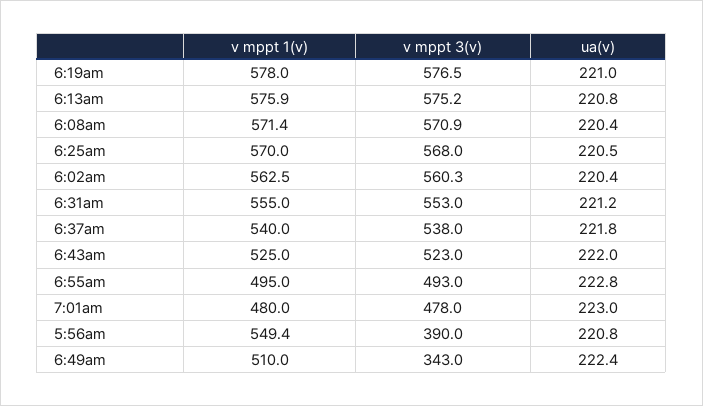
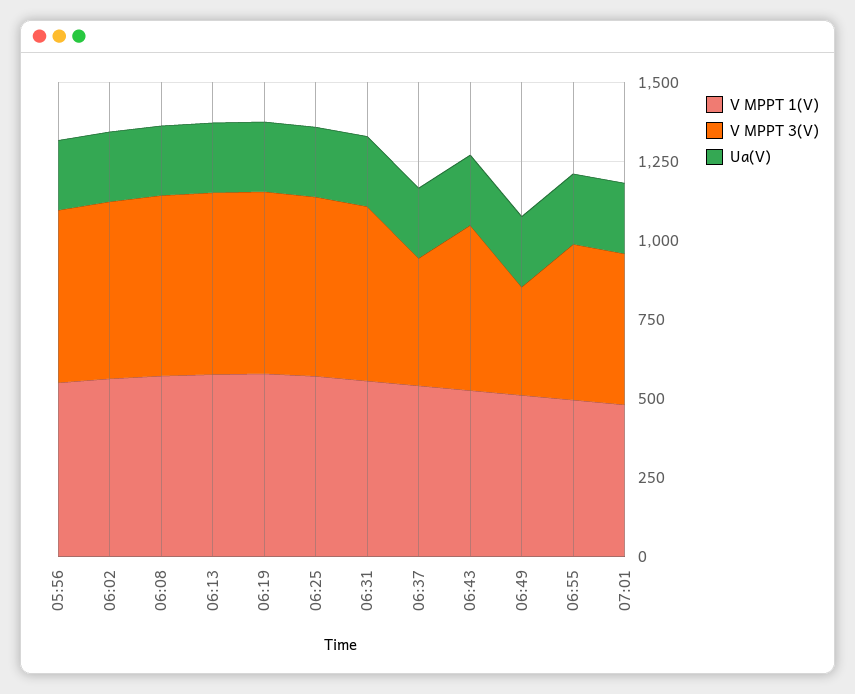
  {
    "v mppt 1(v)": {
      "6:19am": 578,
      "6:13am": 575.9,
      "6:08am": 571.4,
      "6:25am": 570,
      "6:02am": 562.5,
      "6:31am": 555,
      "6:37am": 540,
      "6:43am": 525,
      "6:55am": 495,
      "7:01am": 480,
      "5:56am": 549.4,
      "6:49am": 510
    },
    "v mppt 3(v)": {
      "6:19am": 576.5,
      "6:13am": 575.2,
      "6:08am": 570.9,
      "6:25am": 568,
      "6:02am": 560.3,
      "6:31am": 553,
-     "6:37am": 538,
+     "6:37am": 400,
      "6:43am": 523,
      "6:55am": 493,
      "7:01am": 478,
-     "5:56am": 390,
+     "5:56am": 550,
      "6:49am": 343
    },
    "ua(v)": {
      "6:19am": 221,
      "6:13am": 220.8,
      "6:08am": 220.4,
      "6:25am": 220.5,
      "6:02am": 220.4,
      "6:31am": 221.2,
      "6:37am": 221.8,
      "6:43am": 222,
      "6:55am": 222.8,
      "7:01am": 223,
      "5:56am": 220.8,
      "6:49am": 222.4
    }
  }

